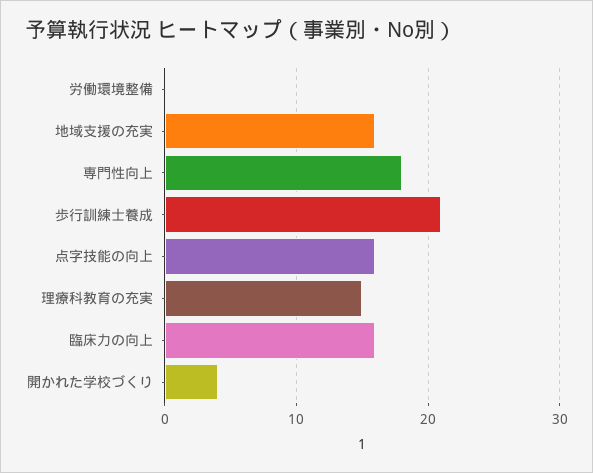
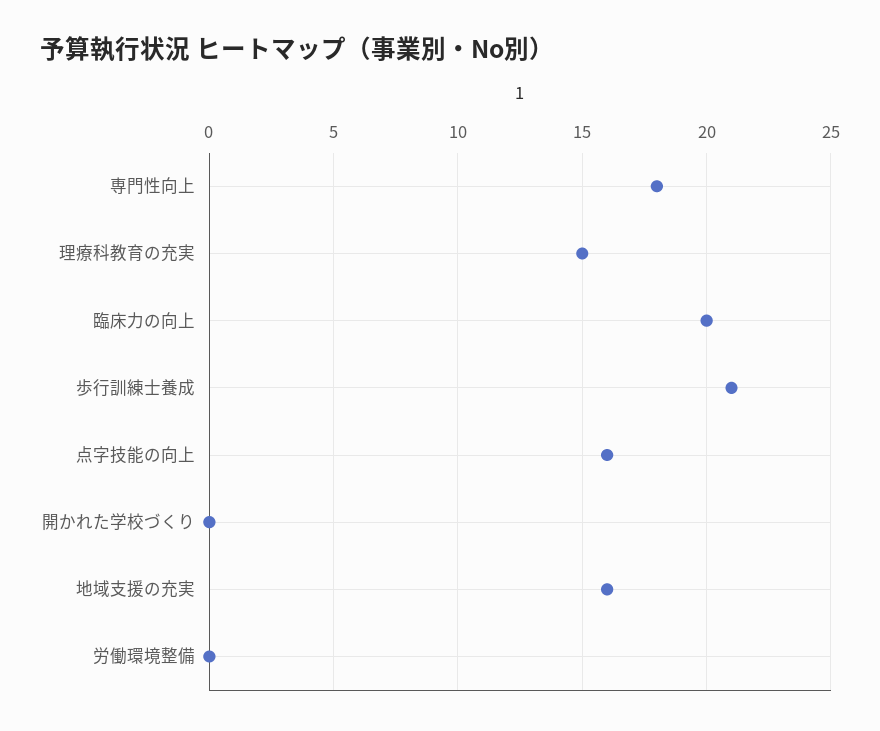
  {
    "労働環境整備": 0,
    "地域支援の充実": 16,
    "専門性向上": 18,
    "歩行訓練士養成": 21,
    "点字技能の向上": 16,
    "理療科教育の充実": 15,
-   "臨床力の向上": 16,
+   "臨床力の向上": 20,
-   "開かれた学校づくり": 4
+   "開かれた学校づくり": 0
  }

